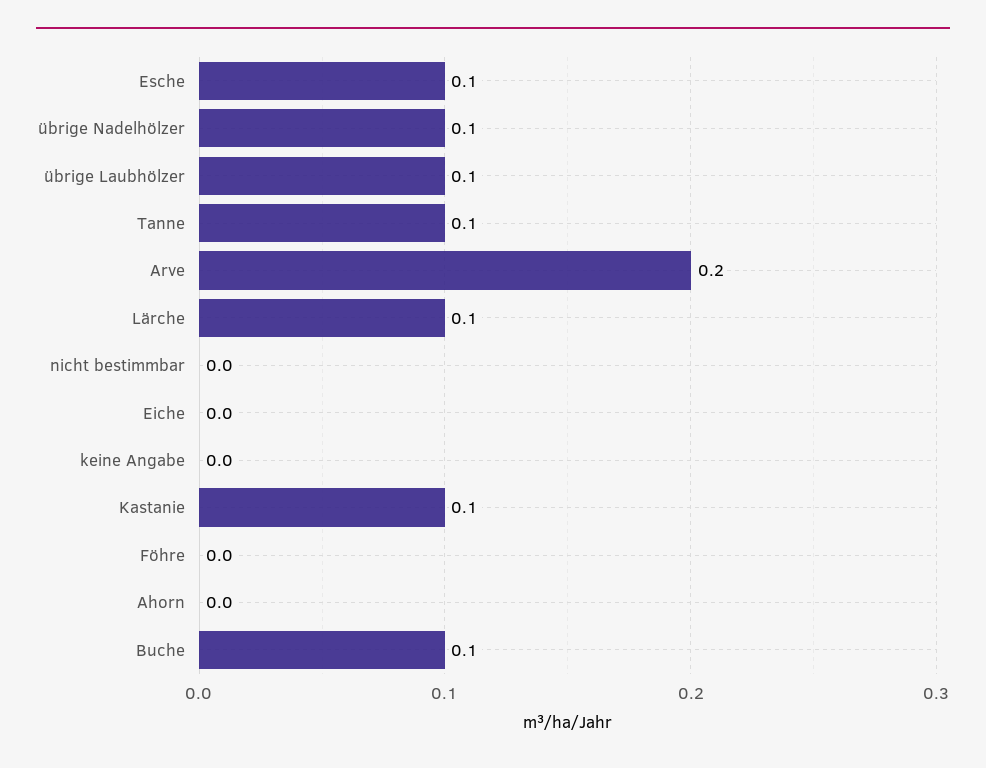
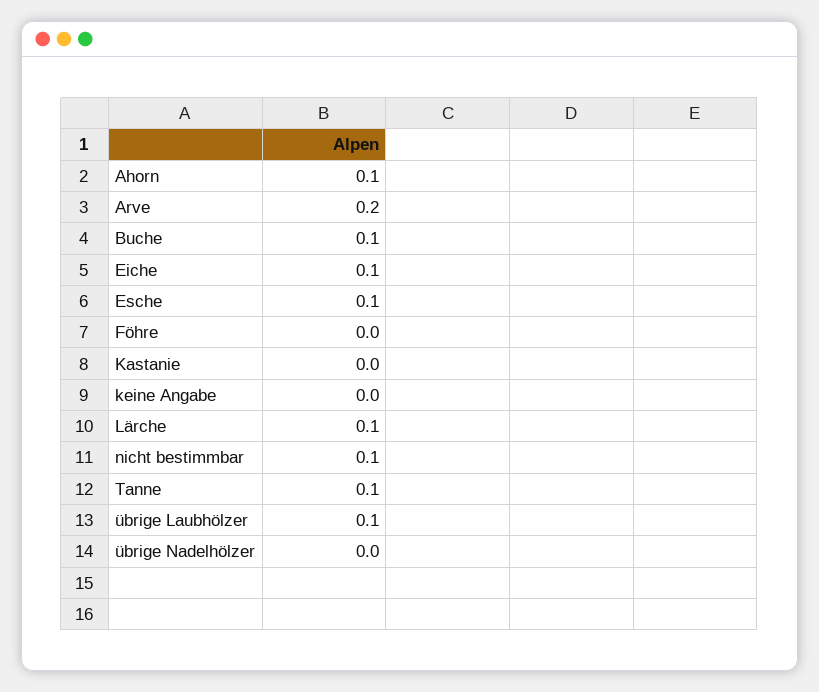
  {
    "Esche": 0.1,
-   "übrige Nadelhölzer": 0.1,
+   "übrige Nadelhölzer": 0,
    "übrige Laubhölzer": 0.1,
    "Tanne": 0.1,
    "Arve": 0.2,
    "Lärche": 0.1,
-   "nicht bestimmbar": 0,
+   "nicht bestimmbar": 0.1,
-   "Eiche": 0,
+   "Eiche": 0.1,
    "keine Angabe": 0,
-   "Kastanie": 0.1,
+   "Kastanie": 0,
    "Föhre": 0,
-   "Ahorn": 0,
+   "Ahorn": 0.1,
    "Buche": 0.1
  }

